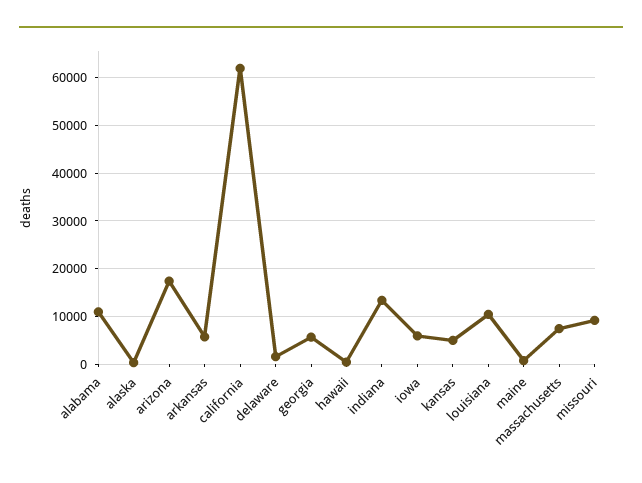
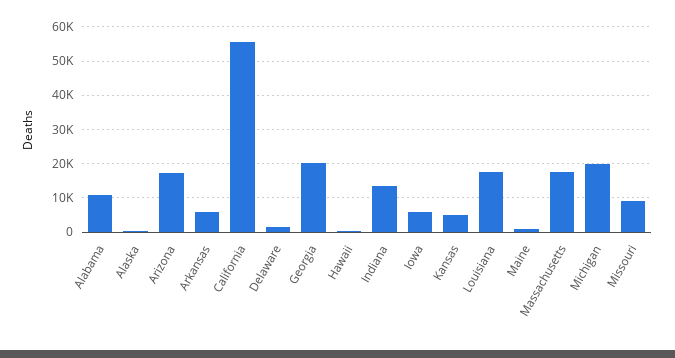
  {
    "alabama": 10000,
    "alaska": 0,
    "arizona": 18000,
    "arkansas": 6000,
-   "california": 62000,
+   "california": 56000,
    "delaware": 2000,
-   "georgia": 6000,
+   "georgia": 20000,
    "hawaii": 0,
    "indiana": 14000,
    "iowa": 6000,
    "kansas": 6000,
-   "louisiana": 10000,
+   "louisiana": 18000,
    "maine": 0,
-   "massachusetts": 8000,
+   "massachusetts": 18000,
-   "missouri": 10000
+   "missouri": 10000,
+   "Michigan": 20000
  }

